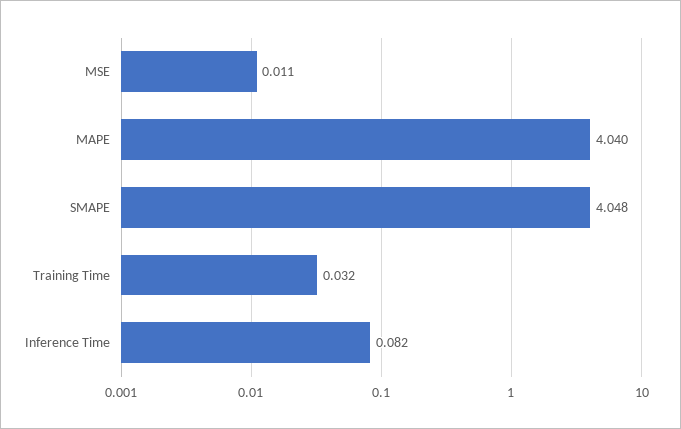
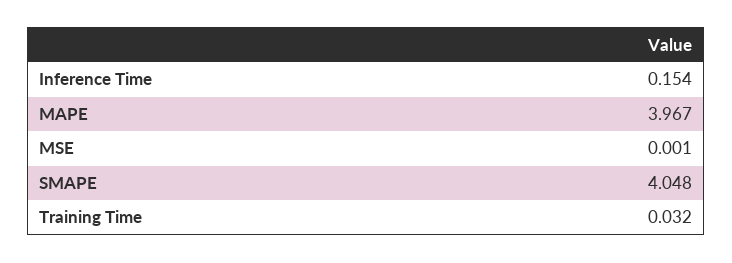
  {
-   "MSE": 0.011,
+   "MSE": 0.001,
-   "MAPE": 4.04,
+   "MAPE": 3.967,
    "SMAPE": 4.048,
    "Training Time": 0.032,
-   "Inference Time": 0.082
+   "Inference Time": 0.154
  }

